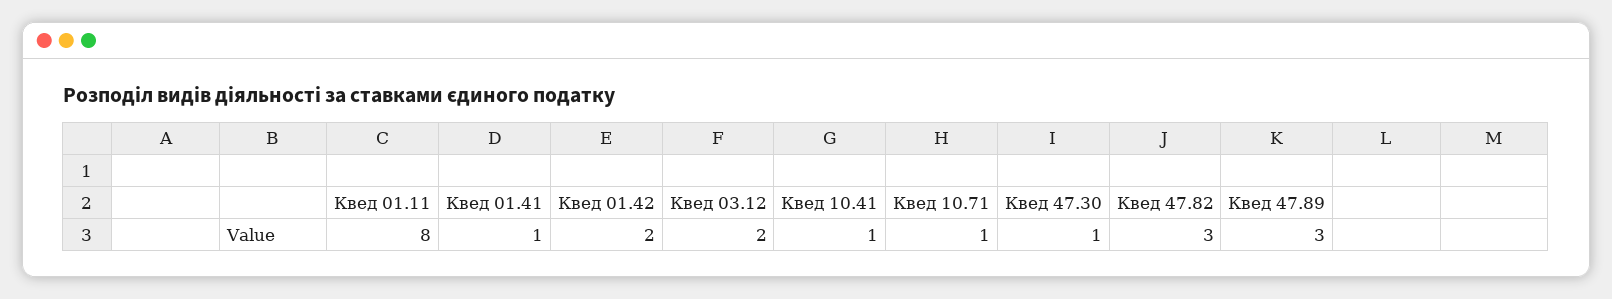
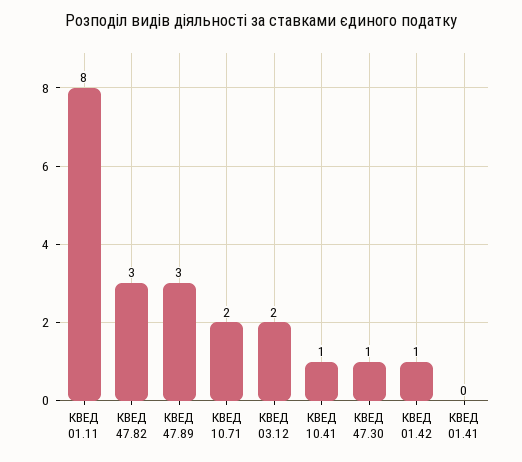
  {
    "Квед 01.11": 8,
-   "Квед 01.41": 1,
+   "Квед 01.41": 0,
-   "Квед 01.42": 2,
+   "Квед 01.42": 1,
    "Квед 03.12": 2,
    "Квед 10.41": 1,
-   "Квед 10.71": 1,
+   "Квед 10.71": 2,
    "Квед 47.30": 1,
    "Квед 47.82": 3,
    "Квед 47.89": 3
  }

